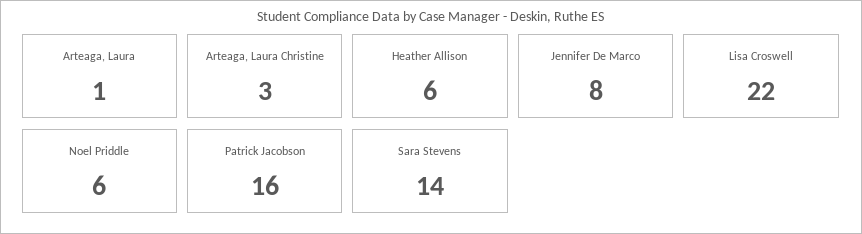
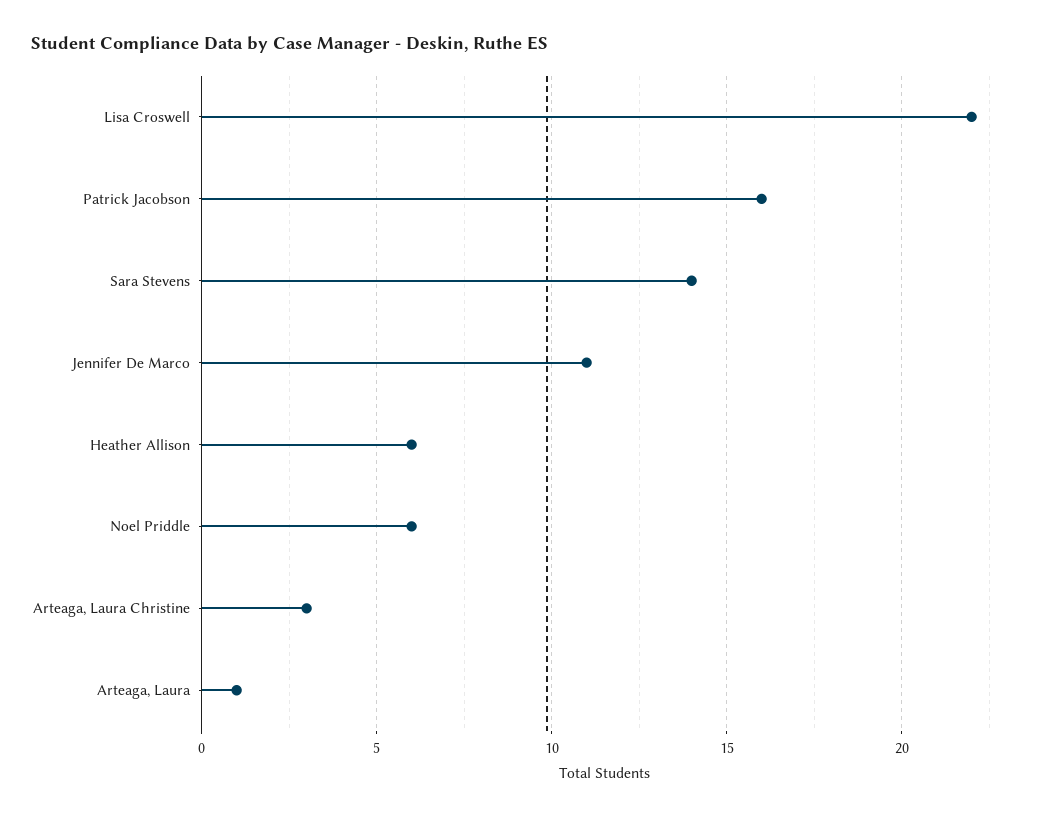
  {
    "Arteaga, Laura": 1,
    "Arteaga, Laura Christine": 3,
    "Heather Allison": 6,
-   "Jennifer De Marco": 8,
+   "Jennifer De Marco": 11,
    "Lisa Croswell": 22,
    "Noel Priddle": 6,
    "Patrick Jacobson": 16,
    "Sara Stevens": 14
  }

